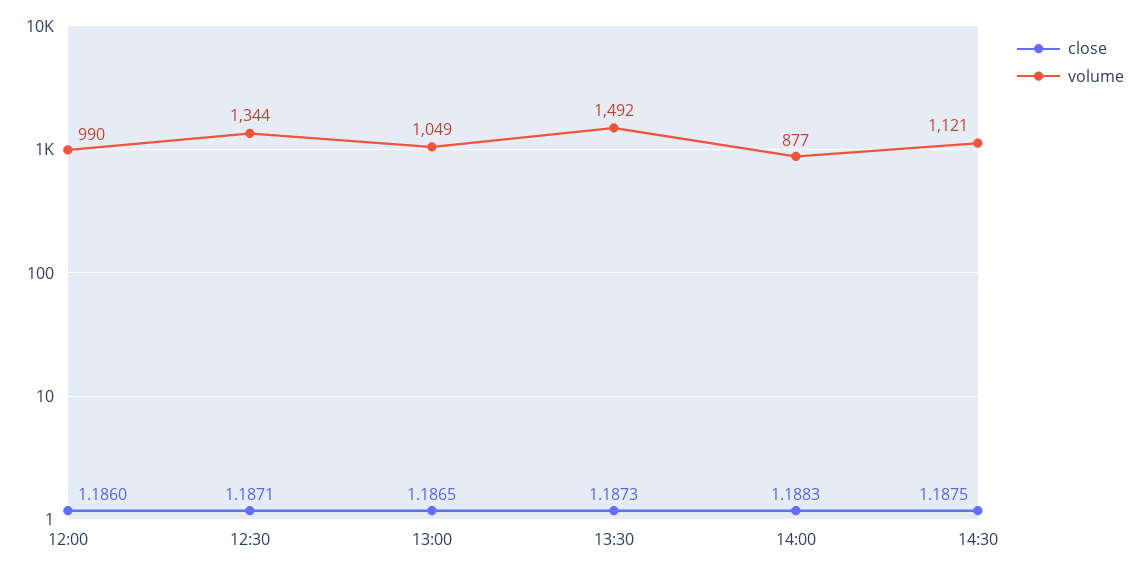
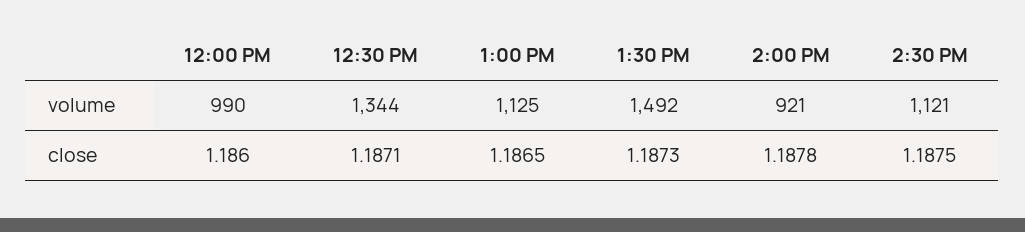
  {
    "close": {
      "12:00": 1.186,
      "12:30": 1.1871,
      "13:00": 1.1865,
      "13:30": 1.1873,
-     "14:00": 1.1883,
+     "14:00": 1.1878,
      "14:30": 1.1875
    },
    "volume": {
      "12:00": 990,
      "12:30": 1344,
-     "13:00": 1049,
+     "13:00": 1125,
      "13:30": 1492,
-     "14:00": 877,
+     "14:00": 921,
      "14:30": 1121
    }
  }

